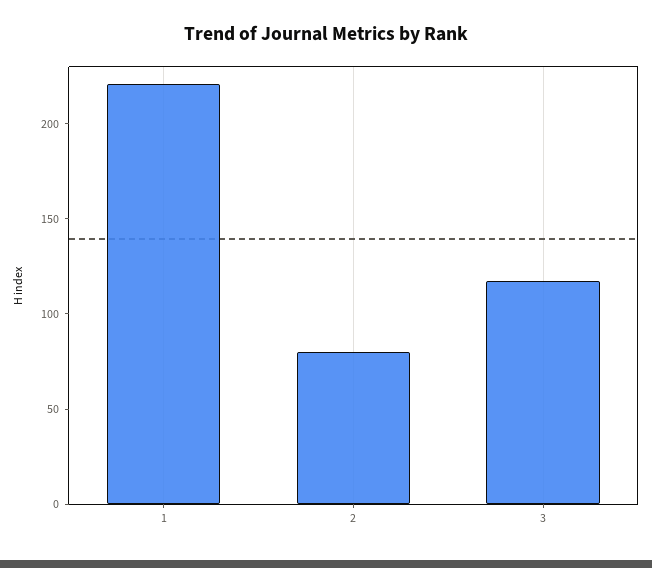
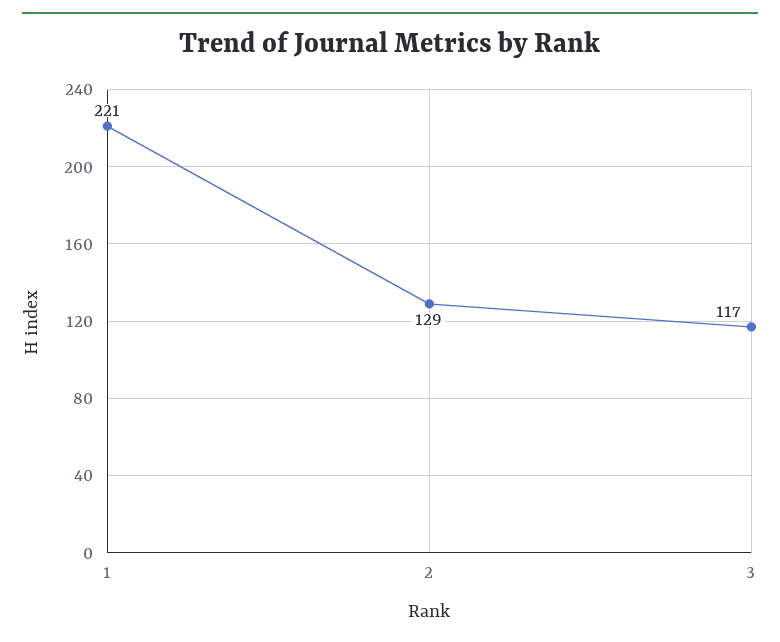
  {
    "1": 221,
-   "2": 80,
+   "2": 129,
    "3": 117
  }

